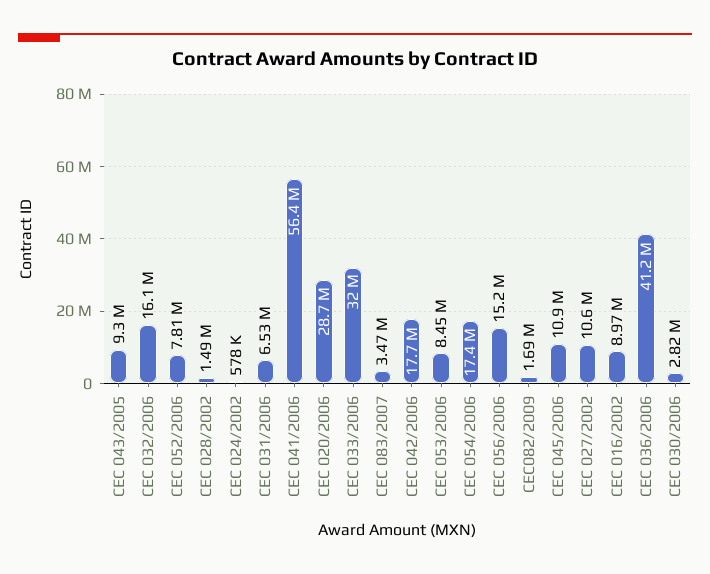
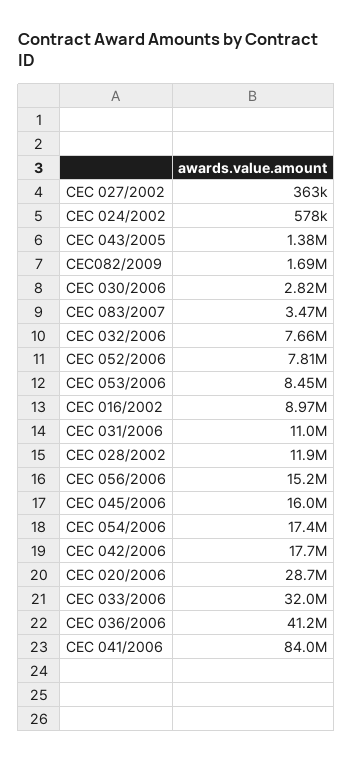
  {
-   "CEC 043/2005": 9300000,
+   "CEC 043/2005": 1380000,
-   "CEC 032/2006": 16100000,
+   "CEC 032/2006": 7660000,
    "CEC 052/2006": 7810000,
-   "CEC 028/2002": 1490000,
+   "CEC 028/2002": 11900000,
    "CEC 024/2002": 578000,
-   "CEC 031/2006": 6530000,
+   "CEC 031/2006": 11000000,
-   "CEC 041/2006": 56400000,
+   "CEC 041/2006": 84000000,
    "CEC 020/2006": 28700000,
    "CEC 033/2006": 32000000,
    "CEC 083/2007": 3470000,
    "CEC 042/2006": 17700000,
    "CEC 053/2006": 8450000,
    "CEC 054/2006": 17400000,
    "CEC 056/2006": 15200000,
    "CEC082/2009": 1690000,
-   "CEC 045/2006": 10900000,
+   "CEC 045/2006": 16000000,
-   "CEC 027/2002": 10600000,
+   "CEC 027/2002": 363000,
    "CEC 016/2002": 8970000,
    "CEC 036/2006": 41200000,
    "CEC 030/2006": 2820000
  }

